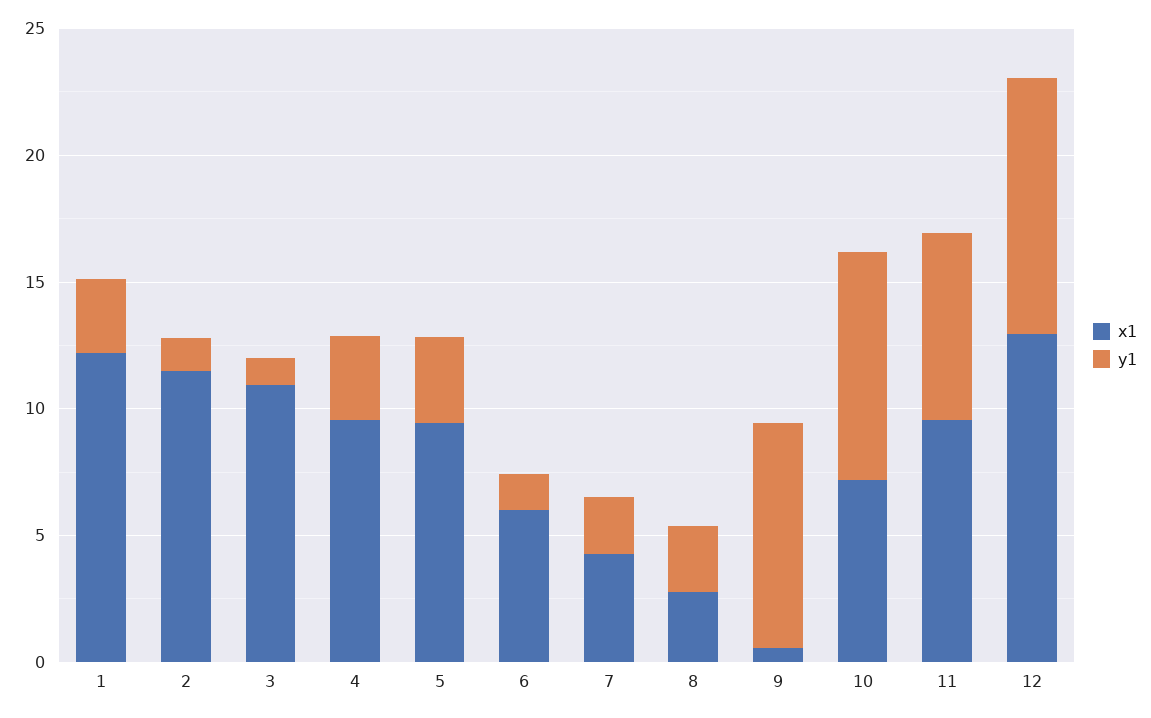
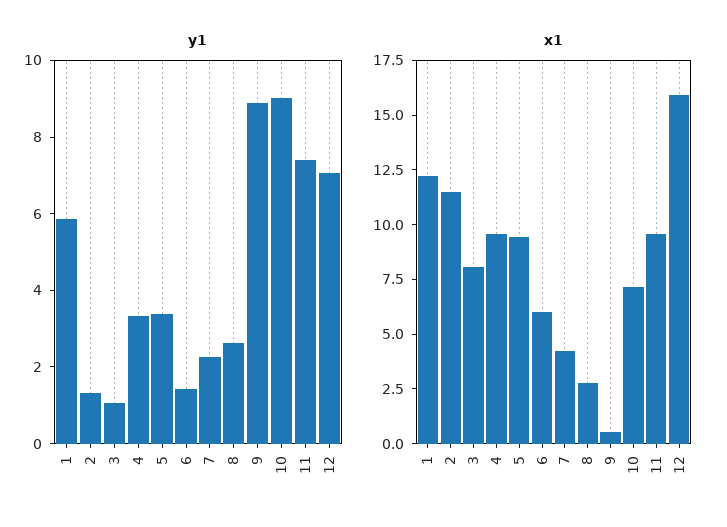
  {
    "x1": {
      "1": 12,
      "2": 11.5,
-     "3": 11,
+     "3": 8,
      "4": 9.5,
      "5": 9.5,
      "6": 6,
      "7": 4.5,
      "8": 3,
      "9": 0.5,
      "10": 7,
      "11": 9.5,
-     "12": 13
+     "12": 16
    },
    "y1": {
-     "1": 3,
+     "1": 6,
      "2": 1.5,
      "3": 1,
      "4": 3.5,
      "5": 3.5,
      "6": 1.5,
      "7": 2.5,
      "8": 2.5,
      "9": 9,
      "10": 9,
      "11": 7.5,
-     "12": 10
+     "12": 7
    }
  }

